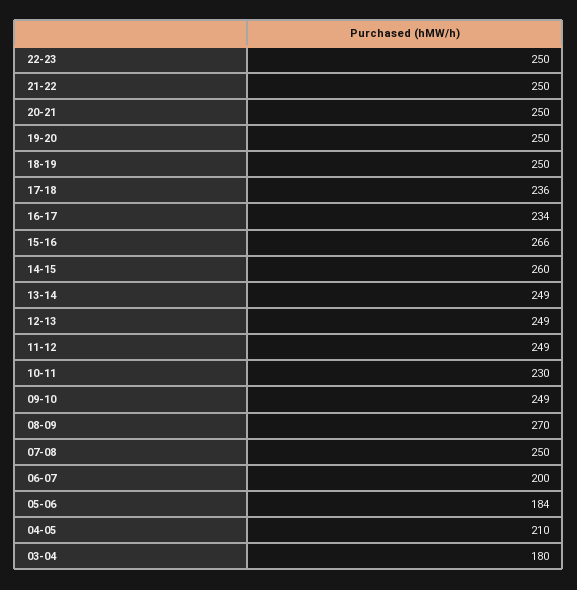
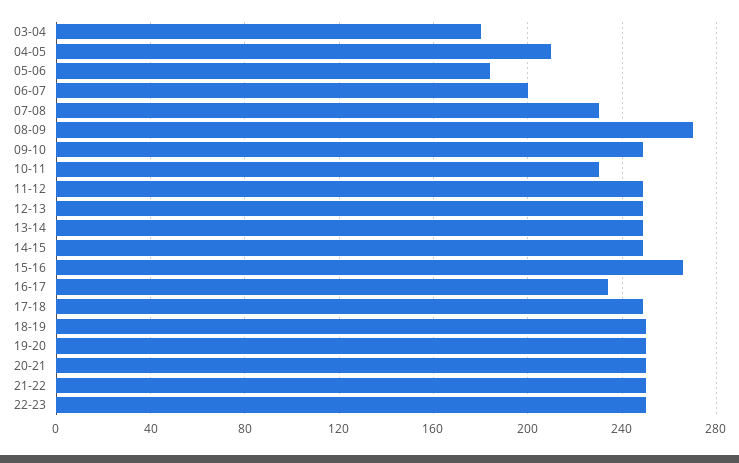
  {
    "22-23": 250,
    "21-22": 250,
    "20-21": 250,
    "19-20": 250,
    "18-19": 250,
-   "17-18": 236,
+   "17-18": 250,
    "16-17": 234,
    "15-16": 266,
-   "14-15": 260,
+   "14-15": 250,
    "13-14": 249,
    "12-13": 249,
    "11-12": 249,
    "10-11": 230,
    "09-10": 249,
    "08-09": 270,
-   "07-08": 250,
+   "07-08": 230,
    "06-07": 200,
    "05-06": 184,
    "04-05": 210,
    "03-04": 180
  }

